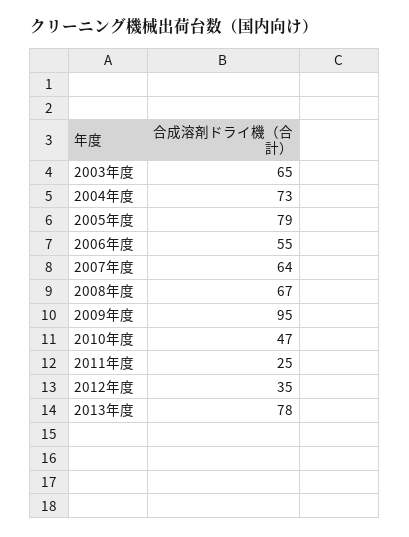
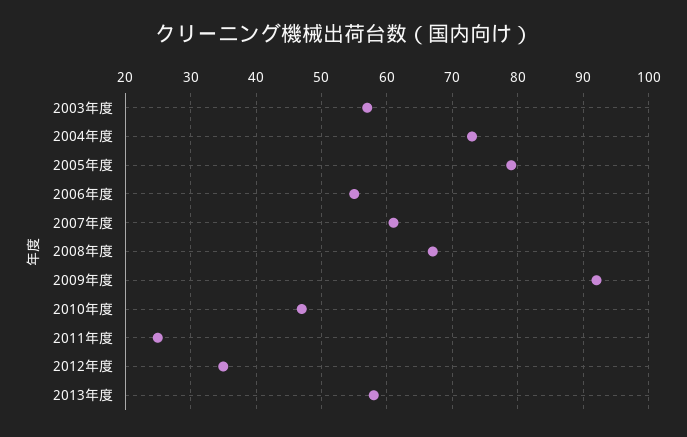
  {
-   "2003年度": 65,
+   "2003年度": 57,
    "2004年度": 73,
    "2005年度": 79,
    "2006年度": 55,
-   "2007年度": 64,
+   "2007年度": 61,
    "2008年度": 67,
-   "2009年度": 95,
+   "2009年度": 92,
    "2010年度": 47,
    "2011年度": 25,
    "2012年度": 35,
-   "2013年度": 78
+   "2013年度": 58
  }

